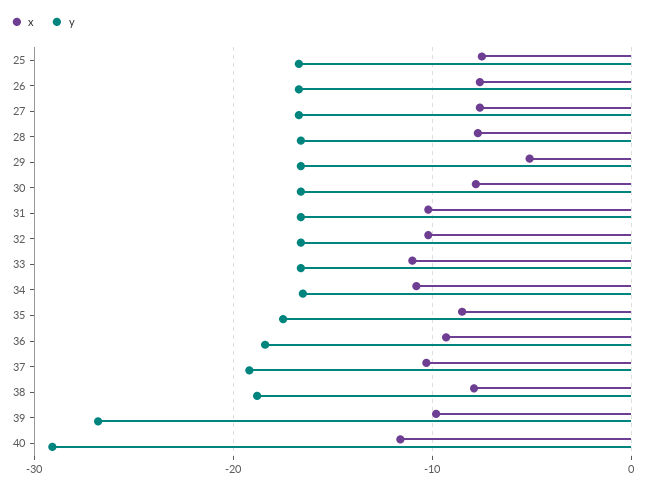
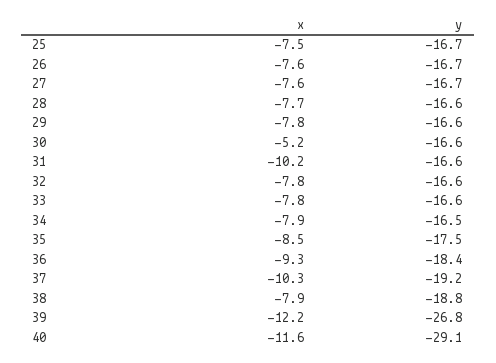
  {
    "x": {
      "25": -7.5,
      "26": -7.6,
      "27": -7.6,
      "28": -7.7,
-     "29": -5,
+     "29": -7.8,
-     "30": -8,
+     "30": -5.2,
      "31": -10.2,
-     "32": -10,
+     "32": -7.8,
-     "33": -11,
+     "33": -7.8,
-     "34": -11,
+     "34": -7.9,
      "35": -8.5,
      "36": -9.3,
      "37": -10.3,
      "38": -7.9,
-     "39": -10,
+     "39": -12.2,
      "40": -11.6
    },
    "y": {
      "25": -16.7,
      "26": -16.7,
      "27": -16.7,
      "28": -16.6,
      "29": -16.6,
      "30": -16.6,
      "31": -16.6,
      "32": -16.6,
      "33": -16.6,
      "34": -16.5,
      "35": -17.5,
      "36": -18.4,
      "37": -19.2,
      "38": -18.8,
      "39": -26.8,
      "40": -29.1
    }
  }

